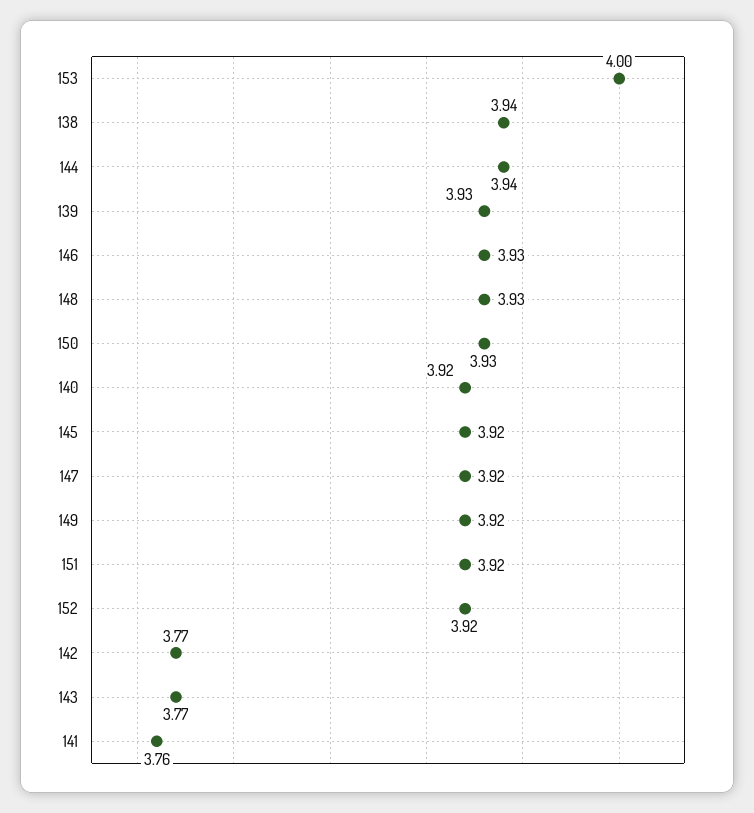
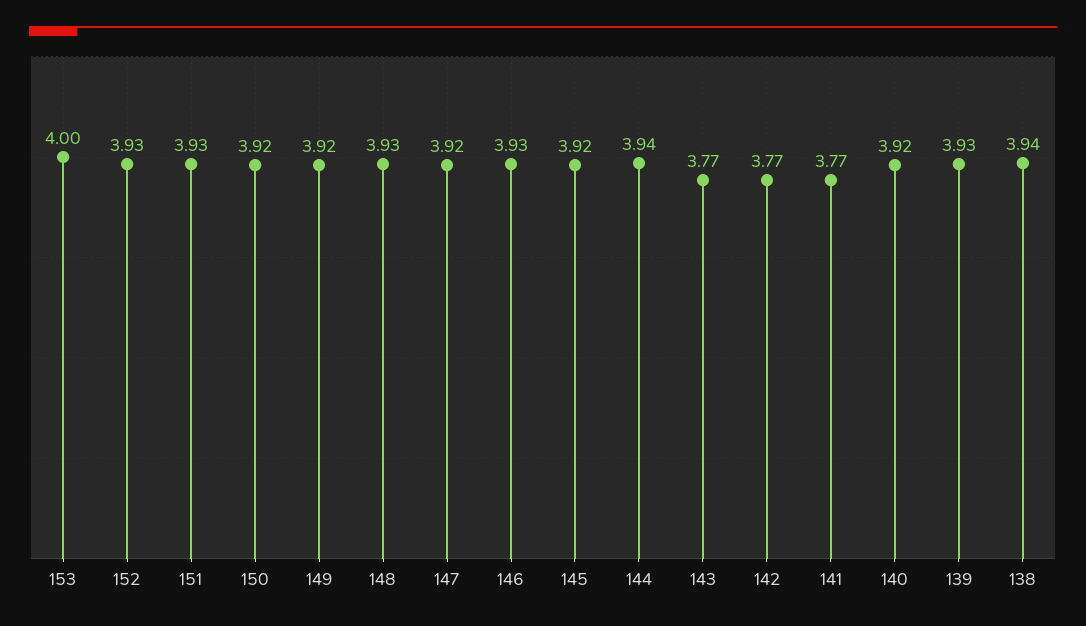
  {
    "153": 4,
    "138": 3.94,
    "144": 3.94,
    "139": 3.93,
    "146": 3.93,
    "148": 3.93,
-   "150": 3.93,
+   "150": 3.92,
    "140": 3.92,
    "145": 3.92,
    "147": 3.92,
    "149": 3.92,
-   "151": 3.92,
+   "151": 3.93,
-   "152": 3.92,
+   "152": 3.93,
    "142": 3.77,
    "143": 3.77,
-   "141": 3.76
+   "141": 3.77
  }

